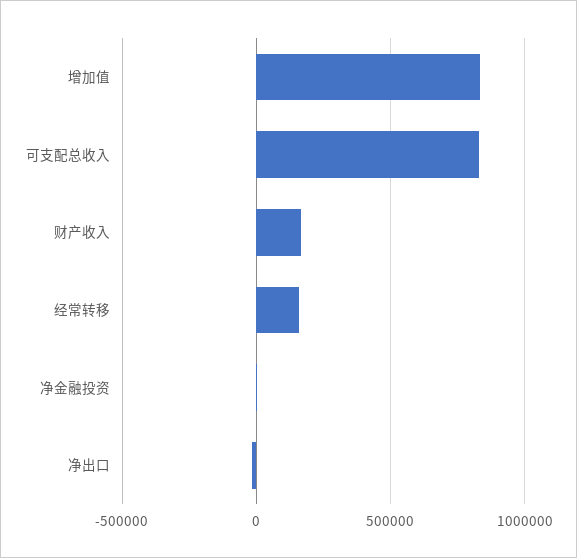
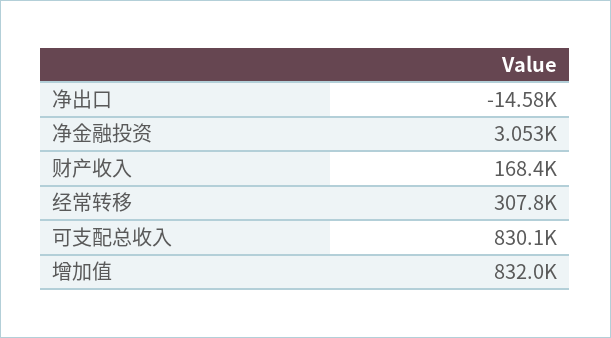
  {
    "增加值": 832000,
    "可支配总收入": 830100,
    "财产收入": 168400,
-   "经常转移": 150000,
+   "经常转移": 307800,
    "净金融投资": 3053,
    "净出口": -14580
  }

